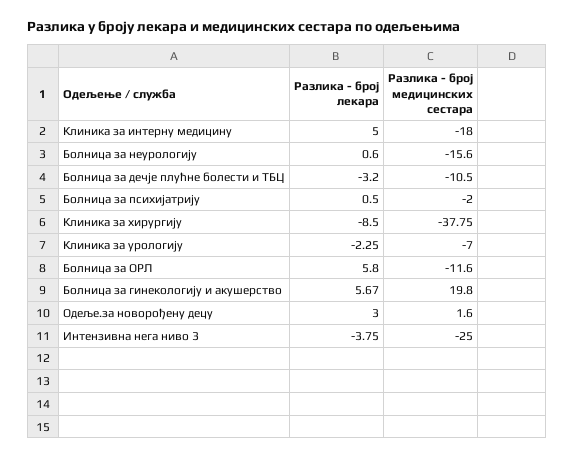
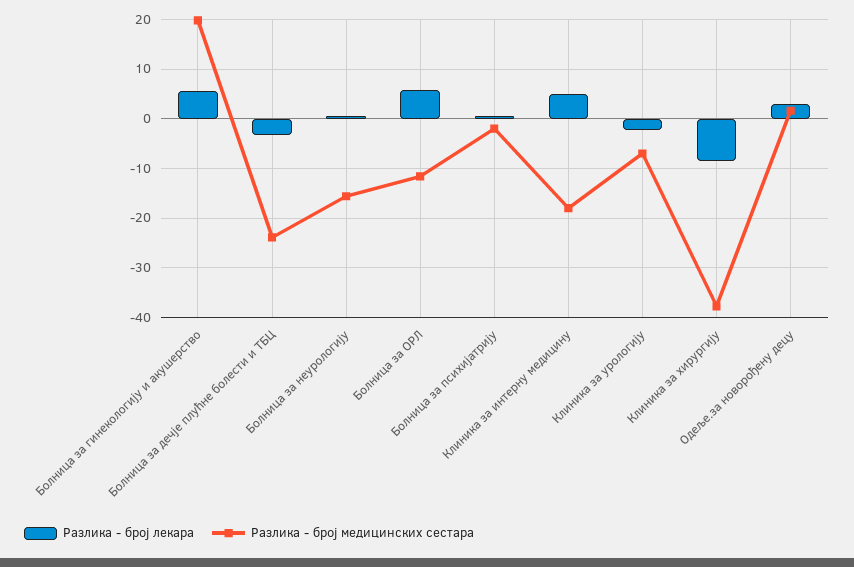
  {
    "Разлика - број лекара": {
      "Клиника за интерну медицину": 5,
      "Болница за неурологију": 0.6,
      "Болница за дечје плућне болести и ТБЦ": -3.2,
      "Болница за психијатрију": 0.5,
      "Клиника за хирургију": -8.5,
      "Клиника за урологију": -2.25,
      "Болница за ОРЛ": 5.8,
      "Болница за гинекологију и акушерство": 5.67,
-     "Одеље.за новорођену децу": 3,
+     "Одеље.за новорођену децу": 3
-     "Интензивна нега ниво 3": -3.75
    },
    "Разлика - број медицинских сестара": {
      "Клиника за интерну медицину": -18,
      "Болница за неурологију": -15.6,
-     "Болница за дечје плућне болести и ТБЦ": -10.5,
+     "Болница за дечје плућне болести и ТБЦ": -24,
      "Болница за психијатрију": -2,
      "Клиника за хирургију": -37.75,
      "Клиника за урологију": -7,
      "Болница за ОРЛ": -11.6,
      "Болница за гинекологију и акушерство": 19.8,
-     "Одеље.за новорођену децу": 1.6,
+     "Одеље.за новорођену децу": 1.6
-     "Интензивна нега ниво 3": -25
    }
  }

